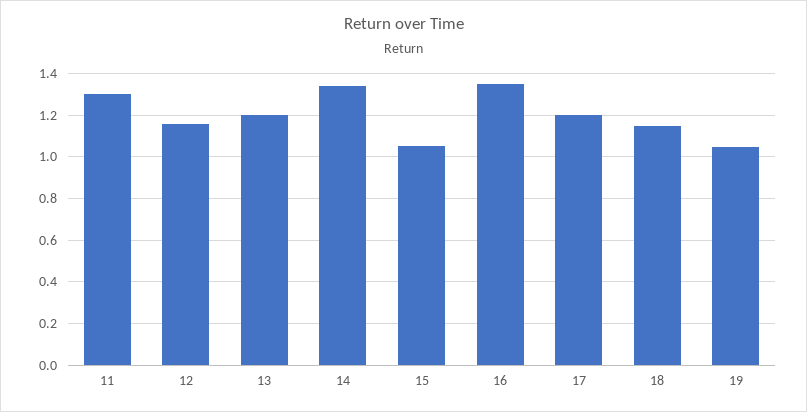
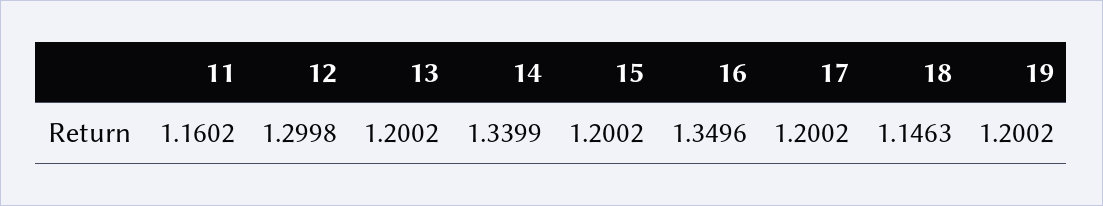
  {
-   "11": 1.3,
+   "11": 1.1602,
-   "12": 1.15,
+   "12": 1.2998,
    "13": 1.2002,
    "14": 1.3399,
-   "15": 1.05,
+   "15": 1.2002,
    "16": 1.3496,
    "17": 1.2002,
    "18": 1.1463,
-   "19": 1.05
+   "19": 1.2002
  }

